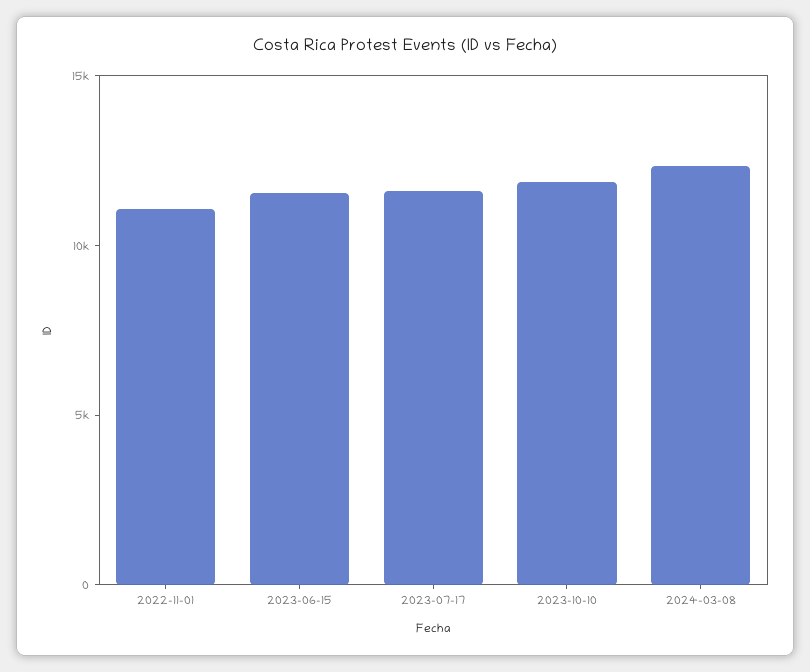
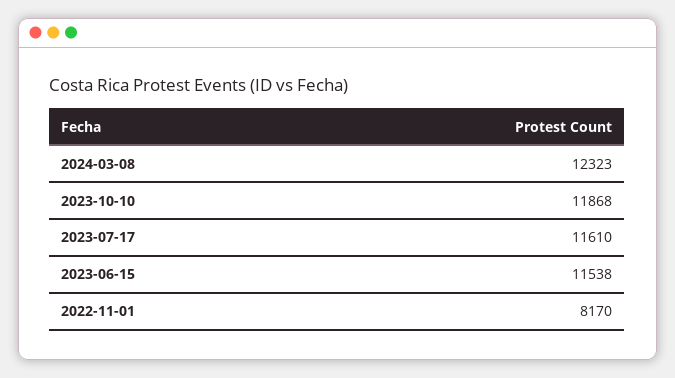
  {
-   "2022-11-01": 11000,
+   "2022-11-01": 8170,
    "2023-06-15": 11538,
    "2023-07-17": 11610,
    "2023-10-10": 11868,
    "2024-03-08": 12323
  }

